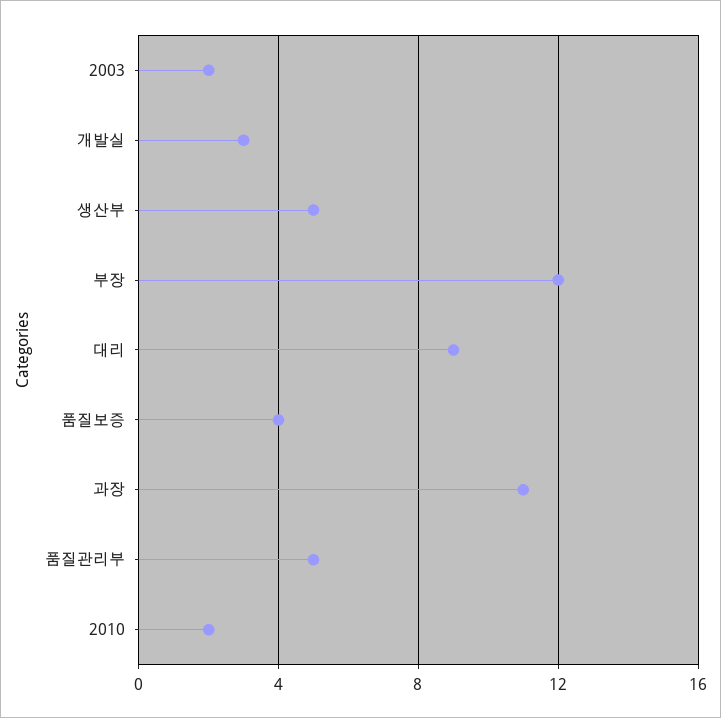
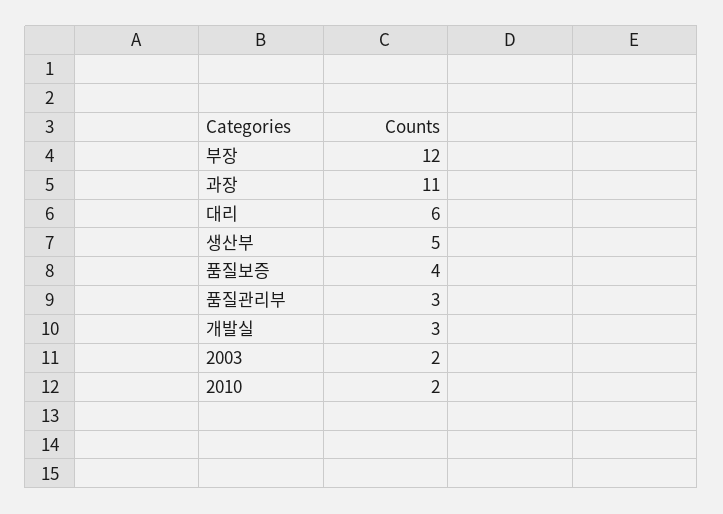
  {
    "2003": 2,
    "개발실": 3,
    "생산부": 5,
    "부장": 12,
-   "대리": 9,
+   "대리": 6,
    "품질보증": 4,
    "과장": 11,
-   "품질관리부": 5,
+   "품질관리부": 3,
    "2010": 2
  }

